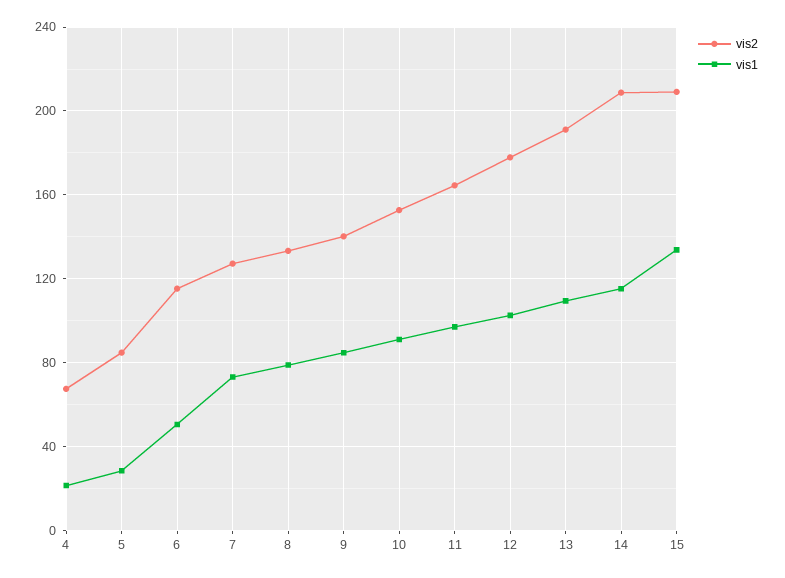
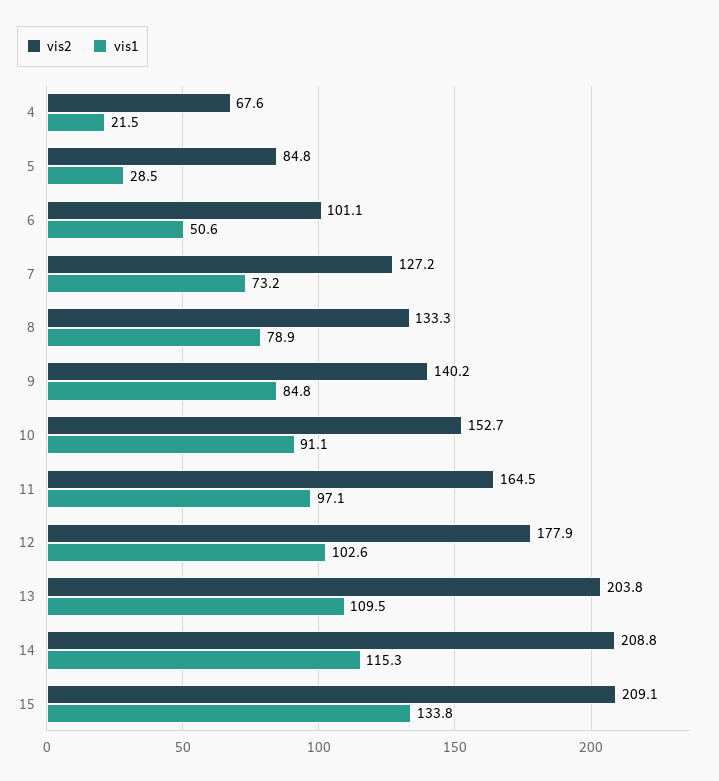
  {
    "vis2": {
      "4": 67.6,
      "5": 84.8,
-     "6": 115,
+     "6": 101.1,
      "7": 127.2,
      "8": 133.3,
      "9": 140.2,
      "10": 152.7,
      "11": 164.5,
      "12": 177.9,
-     "13": 190,
+     "13": 203.8,
      "14": 208.8,
      "15": 209.1
    },
    "vis1": {
      "4": 21.5,
      "5": 28.5,
      "6": 50.6,
      "7": 73.2,
      "8": 78.9,
      "9": 84.8,
      "10": 91.1,
      "11": 97.1,
      "12": 102.6,
      "13": 109.5,
      "14": 115.3,
      "15": 133.8
    }
  }

